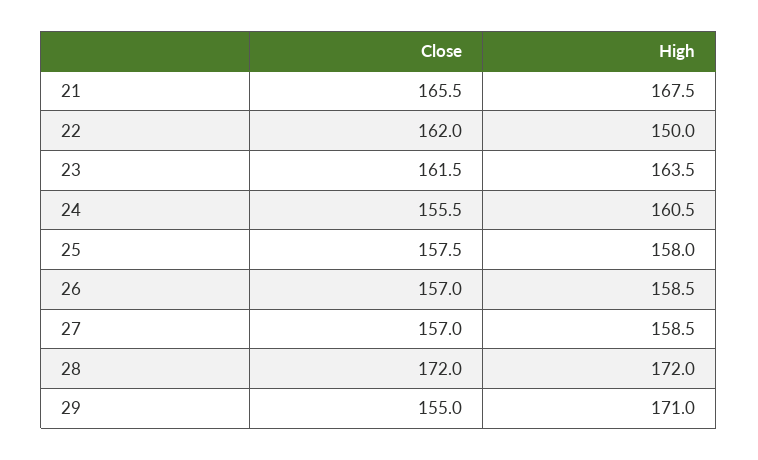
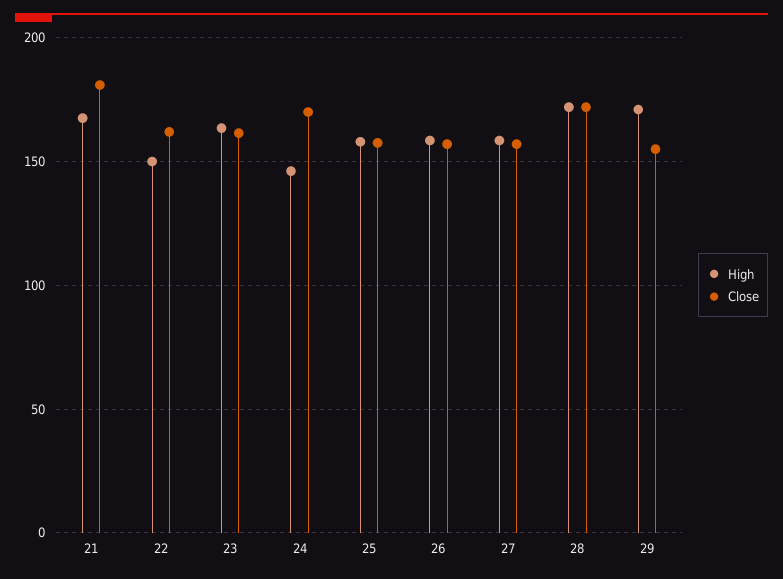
  {
    "Close": {
-     "21": 165.5,
+     "21": 180,
      "22": 162,
      "23": 161.5,
-     "24": 155.5,
+     "24": 170,
      "25": 157.5,
      "26": 157,
      "27": 157,
      "28": 172,
      "29": 155
    },
    "High": {
      "21": 167.5,
      "22": 150,
      "23": 163.5,
-     "24": 160.5,
+     "24": 145,
      "25": 158,
      "26": 158.5,
      "27": 158.5,
      "28": 172,
      "29": 171
    }
  }

